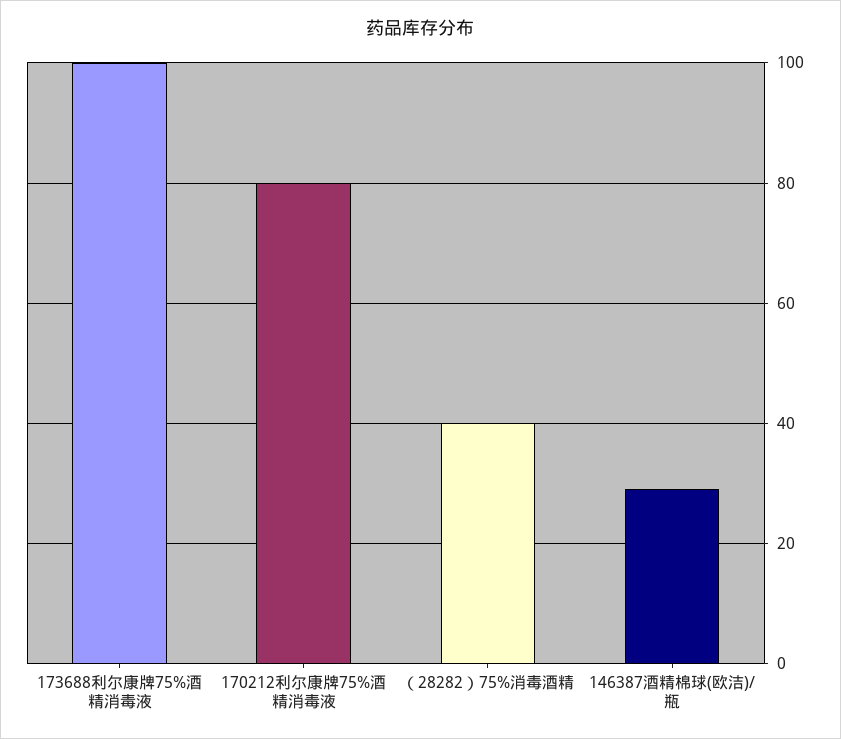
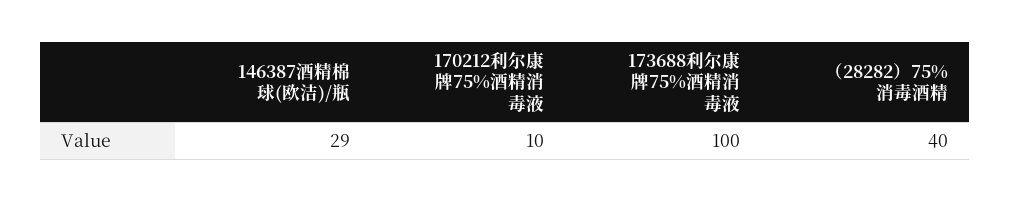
  {
    "173688利尔康牌75%酒精消毒液": 100,
-   "170212利尔康牌75%酒精消毒液": 80,
+   "170212利尔康牌75%酒精消毒液": 10,
    "（28282）75%消毒酒精": 40,
    "146387酒精棉球(欧洁)/瓶": 29
  }

